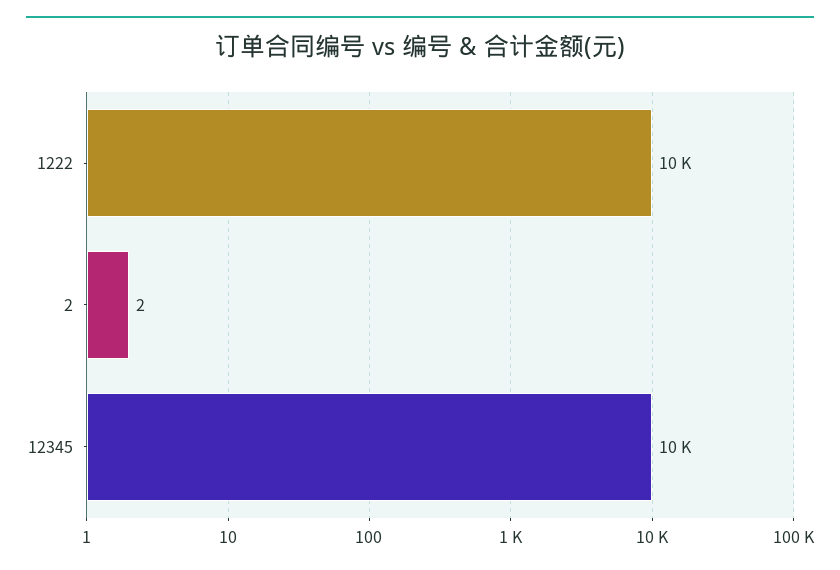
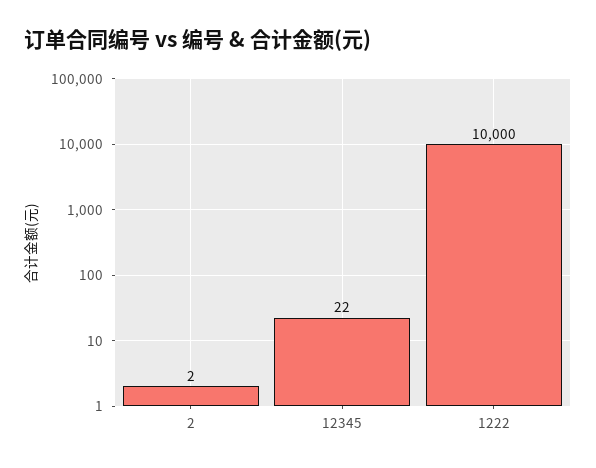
  {
    "1222": 10000,
    "2": 2,
-   "12345": 10000
+   "12345": 22
  }

